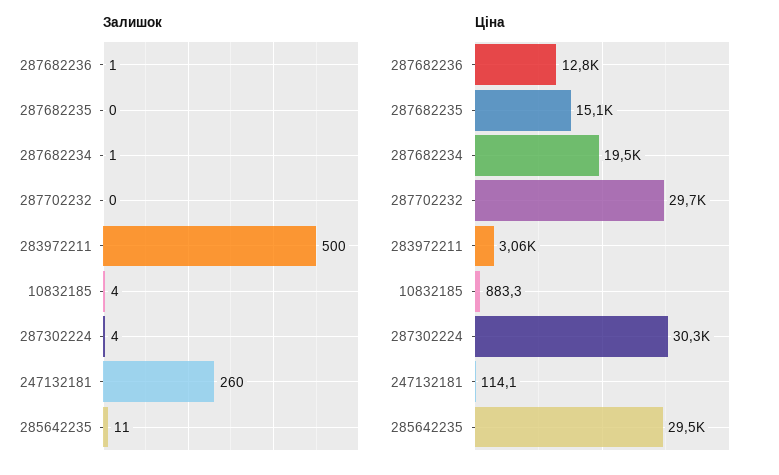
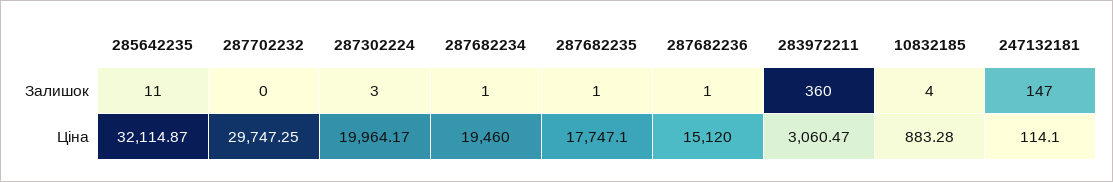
  {
    "Залишок": {
      "287682236": 1,
-     "287682235": 0,
+     "287682235": 1,
      "287682234": 1,
      "287702232": 0,
-     "283972211": 500,
+     "283972211": 360,
      "10832185": 4,
-     "287302224": 4,
+     "287302224": 3,
-     "247132181": 260,
+     "247132181": 147,
      "285642235": 11
    },
    "Ціна": {
-     "287682236": 12800,
+     "287682236": 15120,
-     "287682235": 15100,
+     "287682235": 17747.1,
      "287682234": 19460,
      "287702232": 29747.25,
      "283972211": 3060.47,
      "10832185": 883.28,
-     "287302224": 30300,
+     "287302224": 19964.17,
      "247132181": 114.1,
-     "285642235": 29500
+     "285642235": 32114.87
    }
  }

